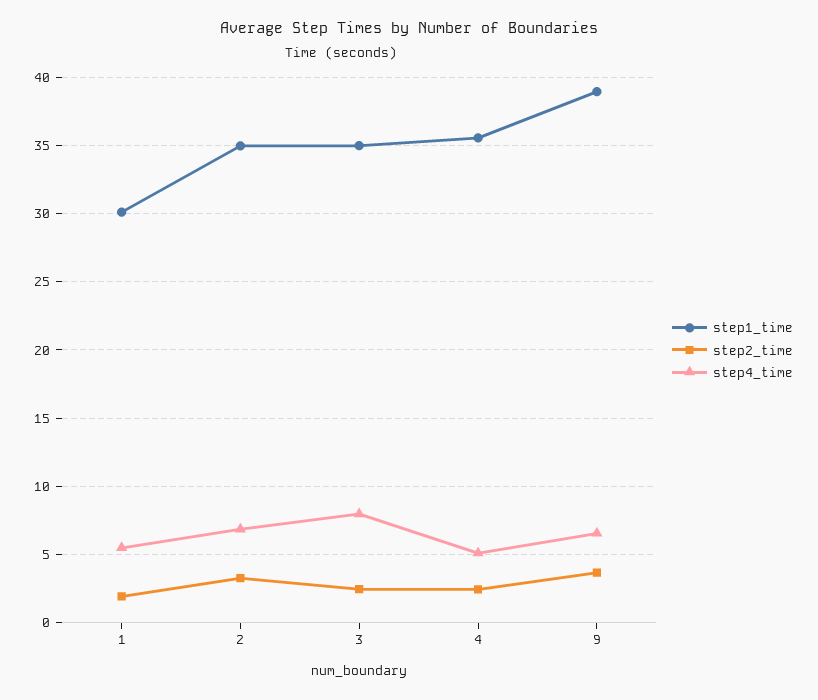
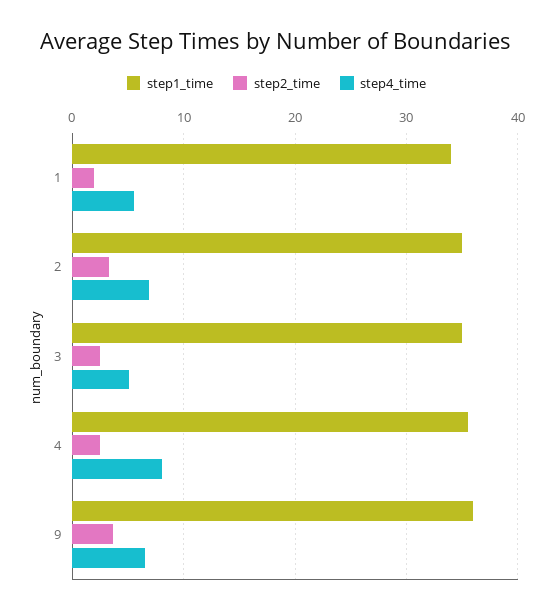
  {
    "step1_time": {
-     "1": 30,
+     "1": 34,
      "2": 35,
      "3": 35,
      "4": 35.5,
-     "9": 39
+     "9": 36
    },
    "step2_time": {
      "1": 2,
      "2": 3.5,
      "3": 2.5,
      "4": 2.5,
      "9": 3.5
    },
    "step4_time": {
      "1": 5.5,
      "2": 7,
-     "3": 8,
+     "3": 5,
-     "4": 5,
+     "4": 8,
      "9": 6.5
    }
  }

